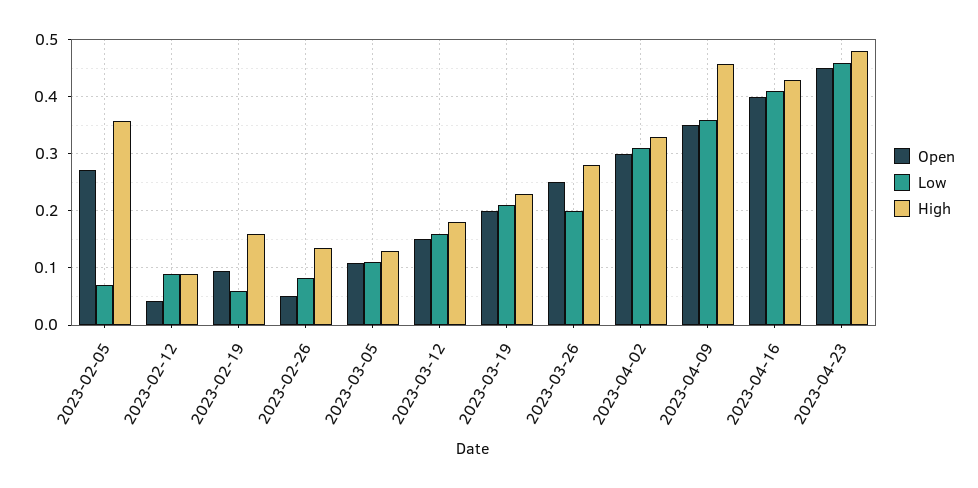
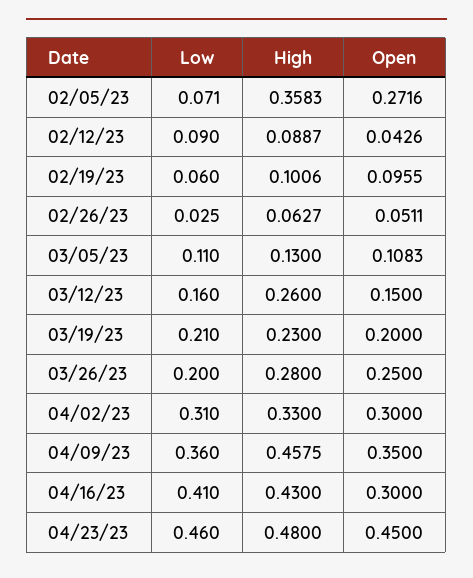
  {
    "Open": {
      "2023-02-05": 0.2716,
      "2023-02-12": 0.0426,
      "2023-02-19": 0.0955,
      "2023-02-26": 0.0511,
      "2023-03-05": 0.1083,
      "2023-03-12": 0.15,
      "2023-03-19": 0.2,
      "2023-03-26": 0.25,
      "2023-04-02": 0.3,
      "2023-04-09": 0.35,
-     "2023-04-16": 0.4,
+     "2023-04-16": 0.3,
      "2023-04-23": 0.45
    },
    "Low": {
      "2023-02-05": 0.071,
      "2023-02-12": 0.09,
      "2023-02-19": 0.06,
-     "2023-02-26": 0.08,
+     "2023-02-26": 0.025,
      "2023-03-05": 0.11,
      "2023-03-12": 0.16,
      "2023-03-19": 0.21,
      "2023-03-26": 0.2,
      "2023-04-02": 0.31,
      "2023-04-09": 0.36,
      "2023-04-16": 0.41,
      "2023-04-23": 0.46
    },
    "High": {
      "2023-02-05": 0.3583,
      "2023-02-12": 0.0887,
-     "2023-02-19": 0.16,
+     "2023-02-19": 0.1006,
-     "2023-02-26": 0.14,
+     "2023-02-26": 0.0627,
      "2023-03-05": 0.13,
-     "2023-03-12": 0.18,
+     "2023-03-12": 0.26,
      "2023-03-19": 0.23,
      "2023-03-26": 0.28,
      "2023-04-02": 0.33,
      "2023-04-09": 0.4575,
      "2023-04-16": 0.43,
      "2023-04-23": 0.48
    }
  }

